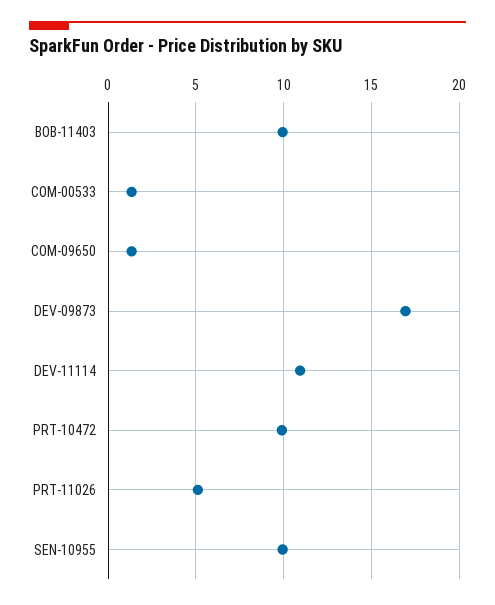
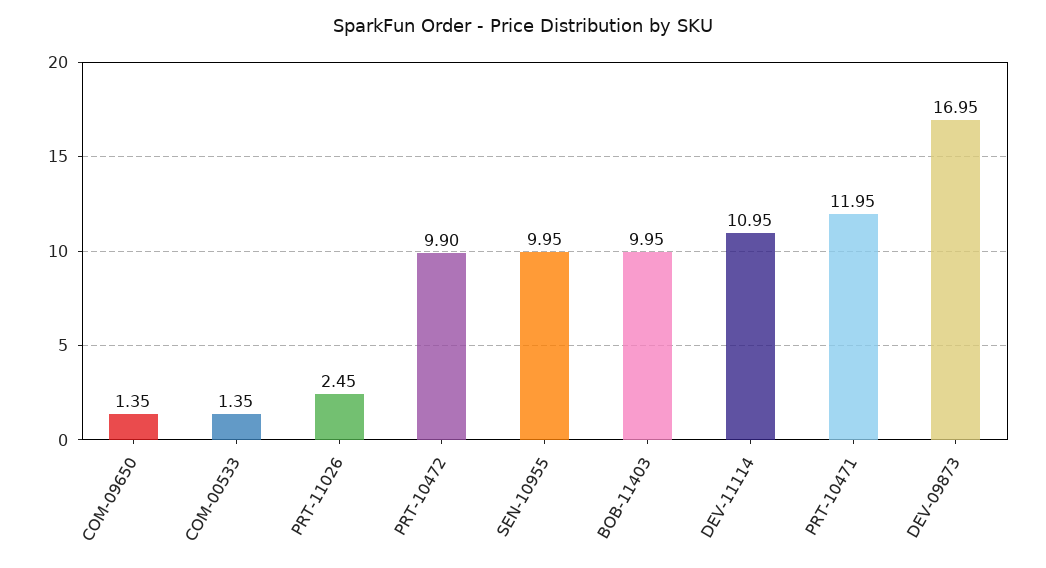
  {
    "BOB-11403": 9.95,
    "COM-00533": 1.35,
    "COM-09650": 1.35,
    "DEV-09873": 16.95,
    "DEV-11114": 10.95,
    "PRT-10472": 9.9,
-   "PRT-11026": 5,
+   "PRT-11026": 2.45,
-   "SEN-10955": 9.95
+   "SEN-10955": 9.95,
+   "PRT-10471": 11.95
  }

